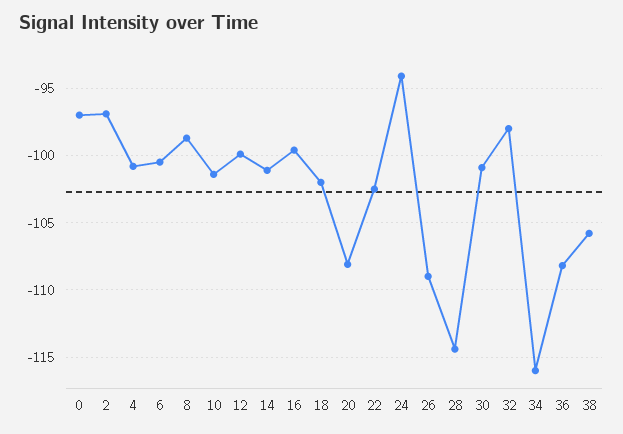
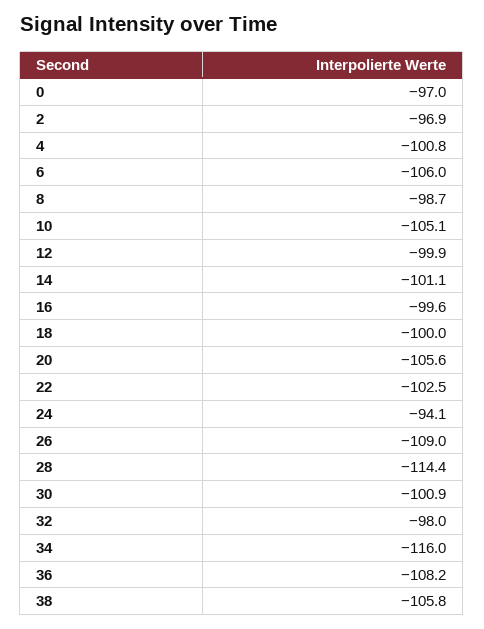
  {
    "0": -97,
    "2": -96.9,
    "4": -100.8,
-   "6": -100.5,
+   "6": -106,
    "8": -98.7,
-   "10": -101.5,
+   "10": -105.1,
    "12": -99.9,
    "14": -101.1,
    "16": -99.6,
-   "18": -102,
+   "18": -100,
-   "20": -108,
+   "20": -105.6,
    "22": -102.5,
    "24": -94.1,
    "26": -109,
    "28": -114.4,
    "30": -100.9,
    "32": -98,
    "34": -116,
    "36": -108.2,
    "38": -105.8
  }

